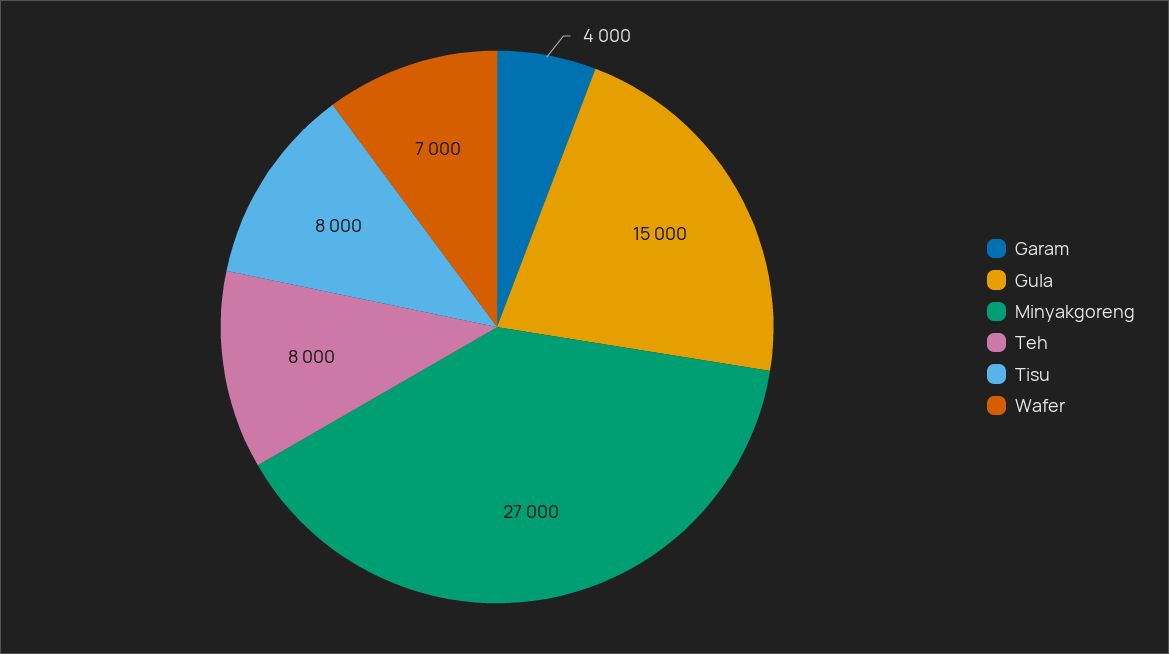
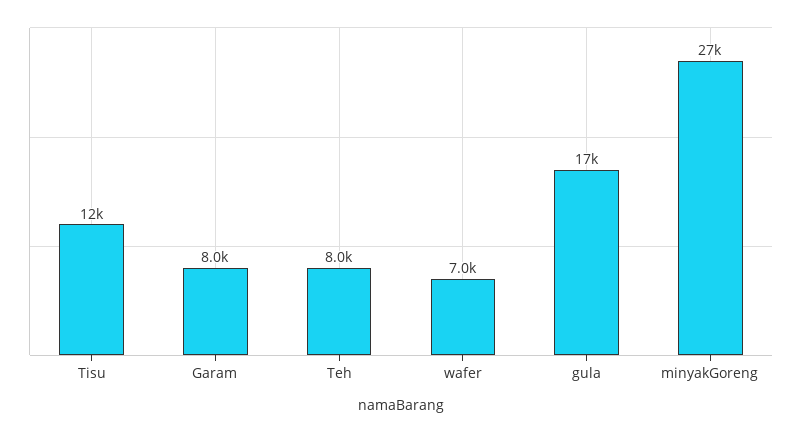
  {
-   "Garam": 4000,
+   "Garam": 8000,
-   "Gula": 15000,
+   "Gula": 17000,
    "Minyakgoreng": 27000,
    "Teh": 8000,
-   "Tisu": 8000,
+   "Tisu": 12000,
    "Wafer": 7000
  }

